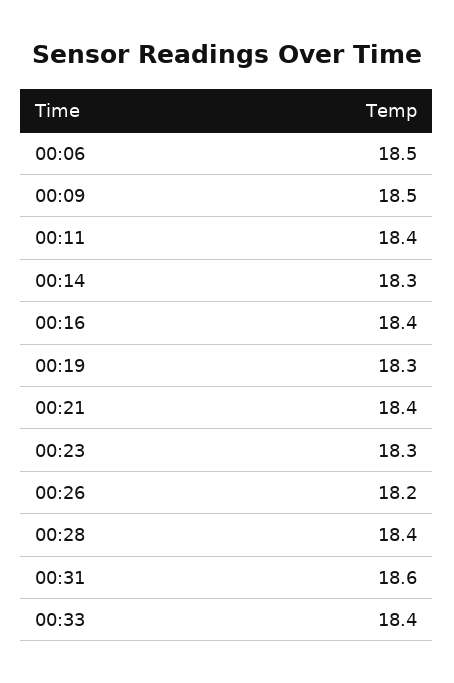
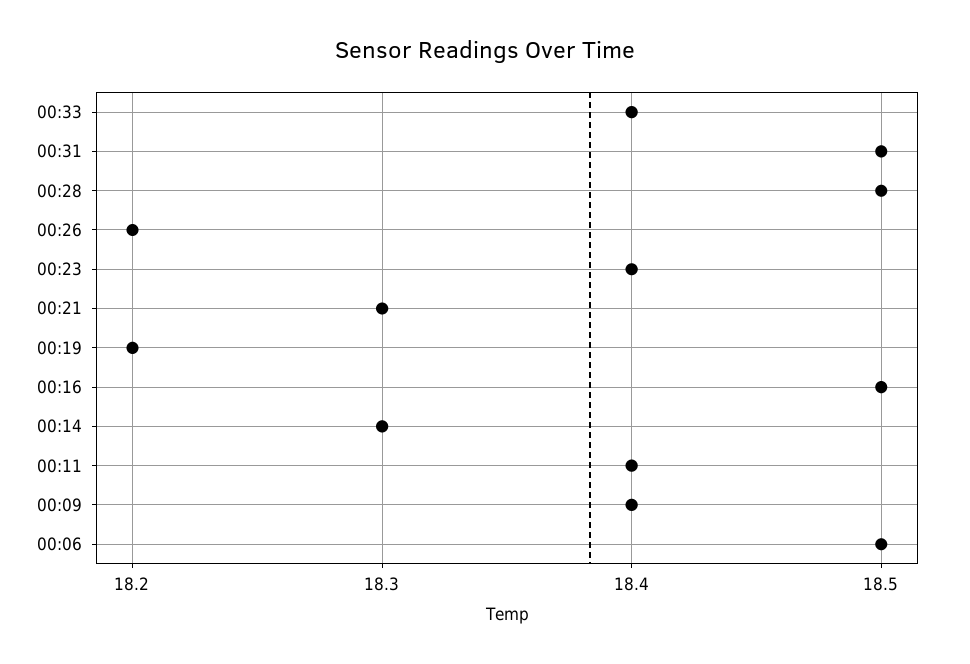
  {
    "00:06": 18.5,
-   "00:09": 18.5,
+   "00:09": 18.4,
    "00:11": 18.4,
    "00:14": 18.3,
-   "00:16": 18.4,
+   "00:16": 18.5,
-   "00:19": 18.3,
+   "00:19": 18.2,
-   "00:21": 18.4,
+   "00:21": 18.3,
-   "00:23": 18.3,
+   "00:23": 18.4,
    "00:26": 18.2,
-   "00:28": 18.4,
+   "00:28": 18.5,
-   "00:31": 18.6,
+   "00:31": 18.5,
    "00:33": 18.4
  }

